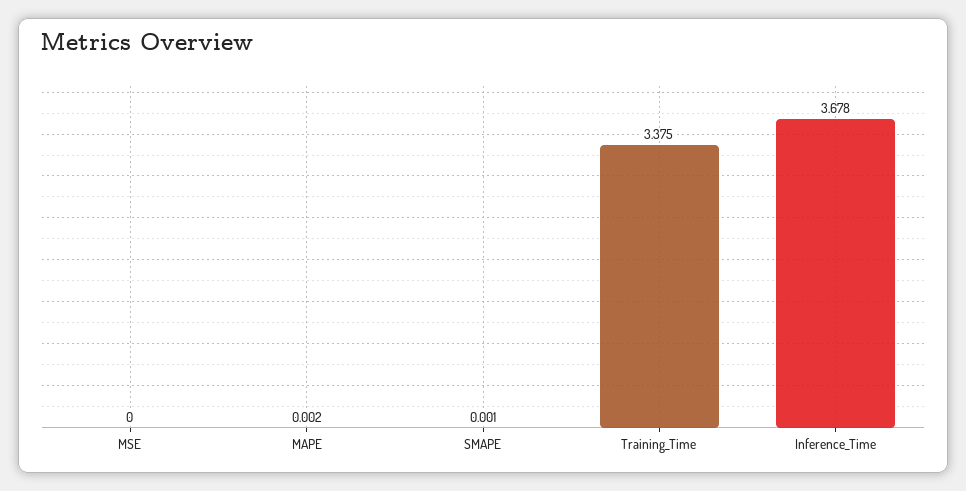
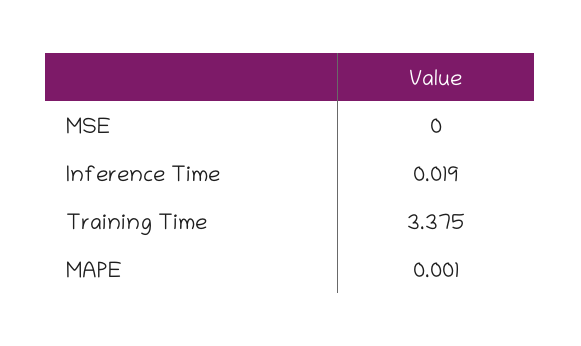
  {
    "MSE": 0,
-   "MAPE": 0.002,
+   "MAPE": 0.001,
-   "SMAPE": 0.001,
    "Training_Time": 3.375,
-   "Inference_Time": 3.678
+   "Inference_Time": 0.019
  }

